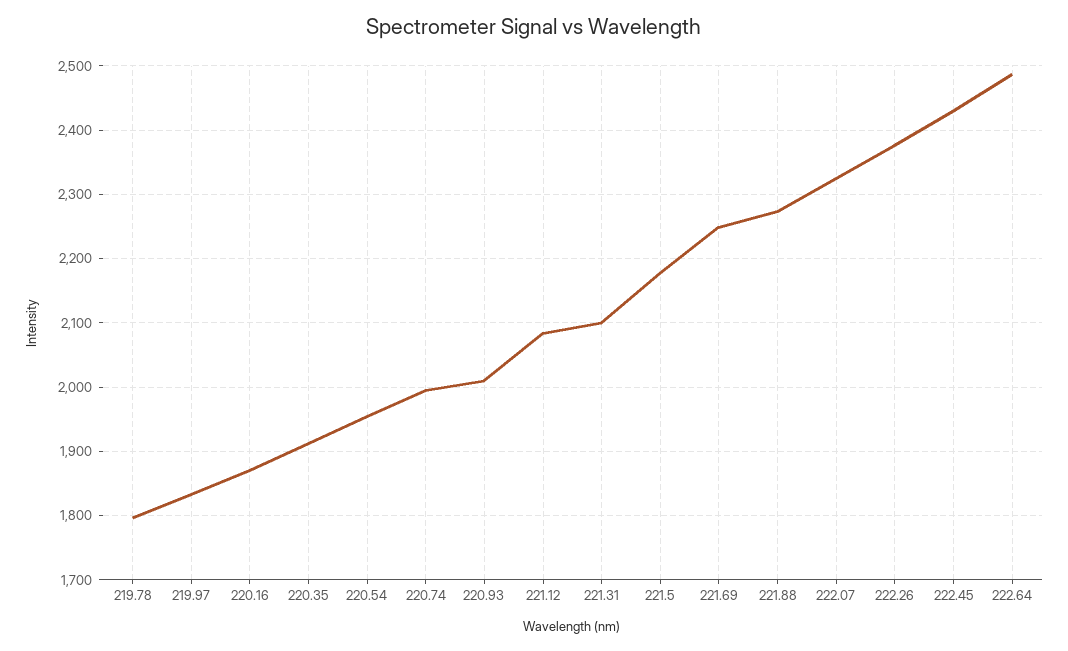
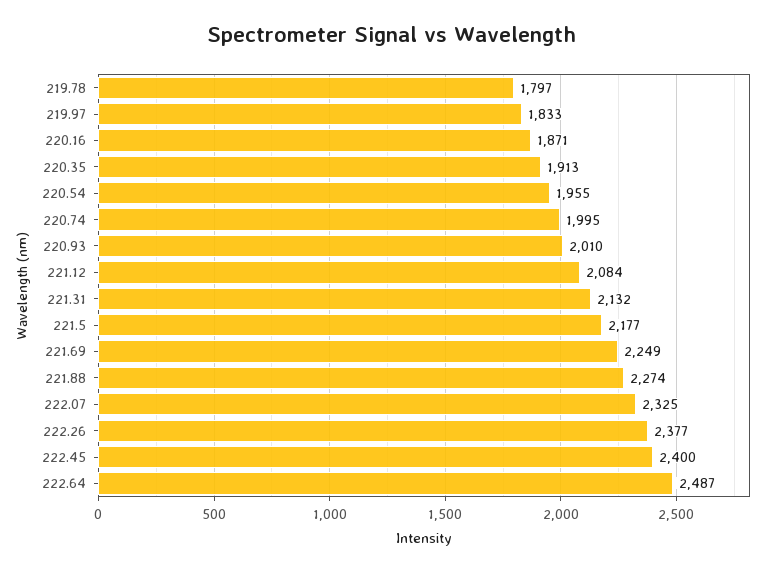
  {
    "219.78": 1797,
    "219.97": 1833,
    "220.16": 1871,
    "220.35": 1913,
    "220.54": 1955,
    "220.74": 1995,
    "220.93": 2010,
    "221.12": 2084,
-   "221.31": 2100,
+   "221.31": 2132,
    "221.5": 2177,
    "221.69": 2249,
    "221.88": 2274,
    "222.07": 2325,
    "222.26": 2377,
-   "222.45": 2430,
+   "222.45": 2400,
    "222.64": 2487
  }

